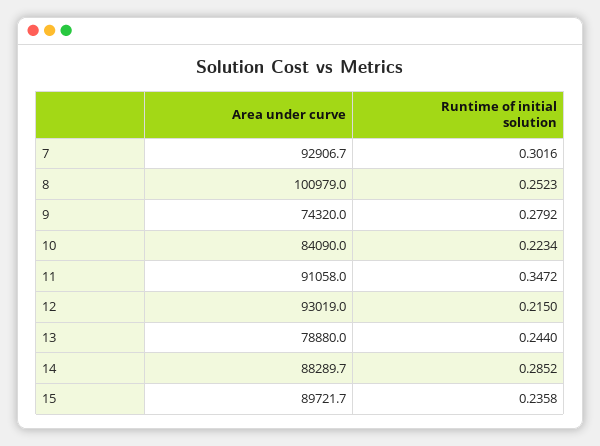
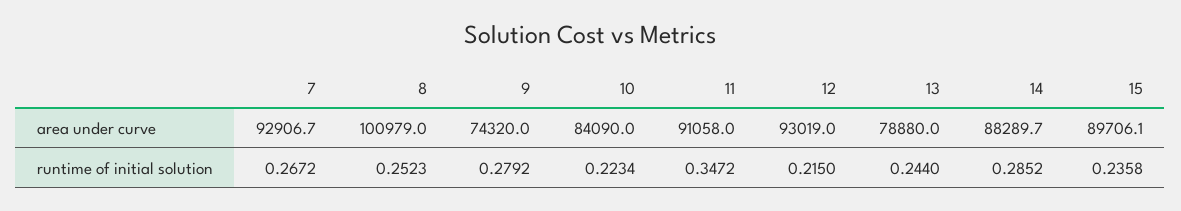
  {
    "Area under curve": {
      "7": 92906.7,
      "8": 100979,
      "9": 74320,
      "10": 84090,
      "11": 91058,
      "12": 93019,
      "13": 78880,
      "14": 88289.7,
-     "15": 89721.7
+     "15": 89706.1
    },
    "Runtime of initial solution": {
-     "7": 0.3016,
+     "7": 0.2672,
      "8": 0.2523,
      "9": 0.2792,
      "10": 0.2234,
      "11": 0.3472,
      "12": 0.215,
      "13": 0.244,
      "14": 0.2852,
      "15": 0.2358
    }
  }

